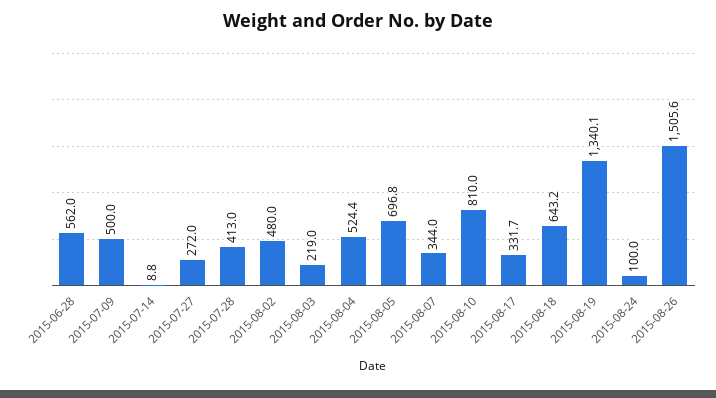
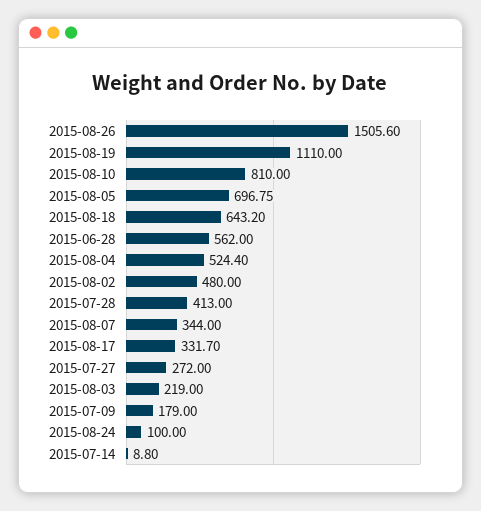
  {
    "2015-06-28": 562,
-   "2015-07-09": 500,
+   "2015-07-09": 179,
    "2015-07-14": 8.8,
    "2015-07-27": 272,
    "2015-07-28": 413,
    "2015-08-02": 480,
    "2015-08-03": 219,
    "2015-08-04": 524.4,
    "2015-08-05": 696.75,
    "2015-08-07": 344,
    "2015-08-10": 810,
    "2015-08-17": 331.7,
    "2015-08-18": 643.2,
-   "2015-08-19": 1340.1,
+   "2015-08-19": 1110,
    "2015-08-24": 100,
    "2015-08-26": 1505.6
  }

